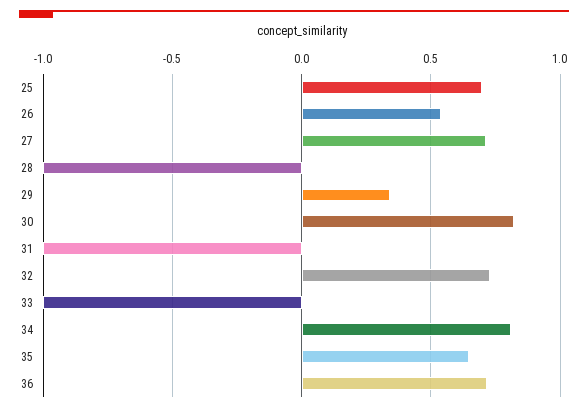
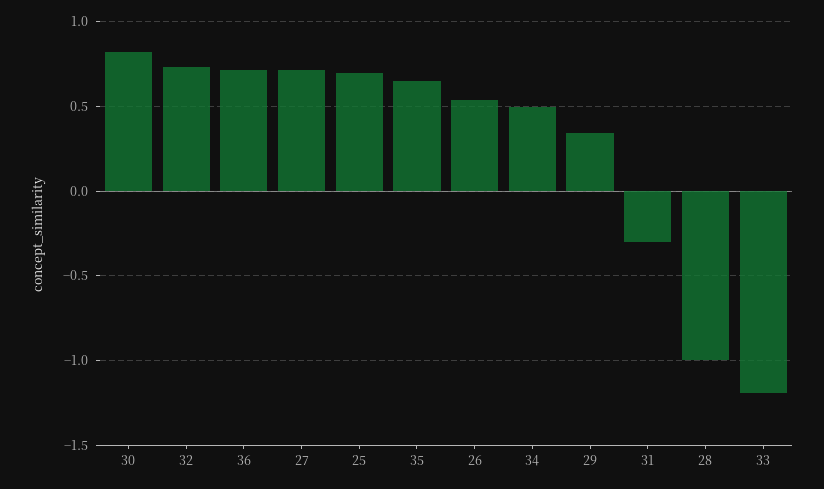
  {
    "25": 0.7,
    "26": 0.55,
    "27": 0.7,
    "28": -1,
    "29": 0.35,
    "30": 0.8,
-   "31": -1,
+   "31": -0.3,
    "32": 0.75,
-   "33": -1,
+   "33": -1.2,
-   "34": 0.8,
+   "34": 0.5,
    "35": 0.65,
    "36": 0.7
  }

